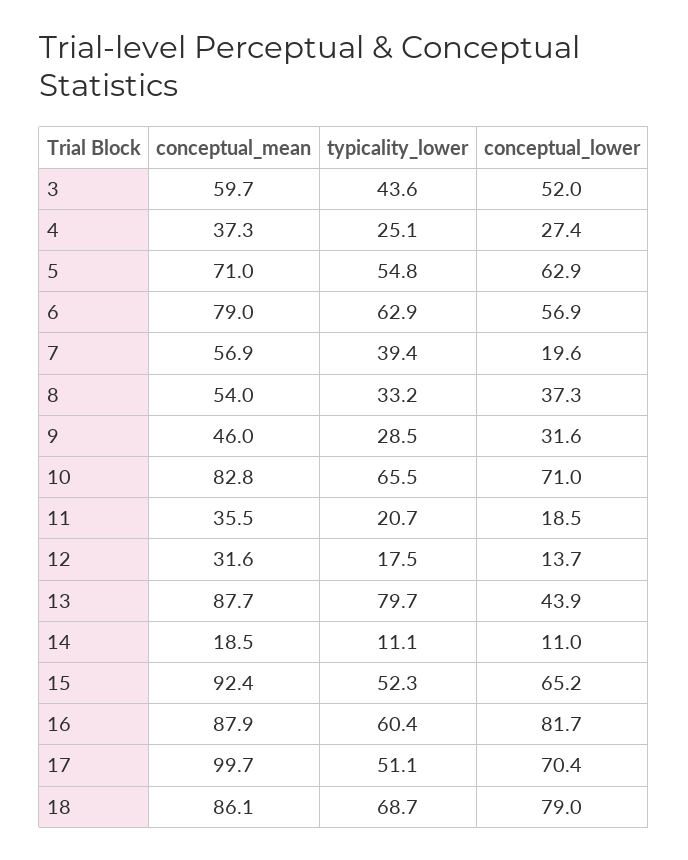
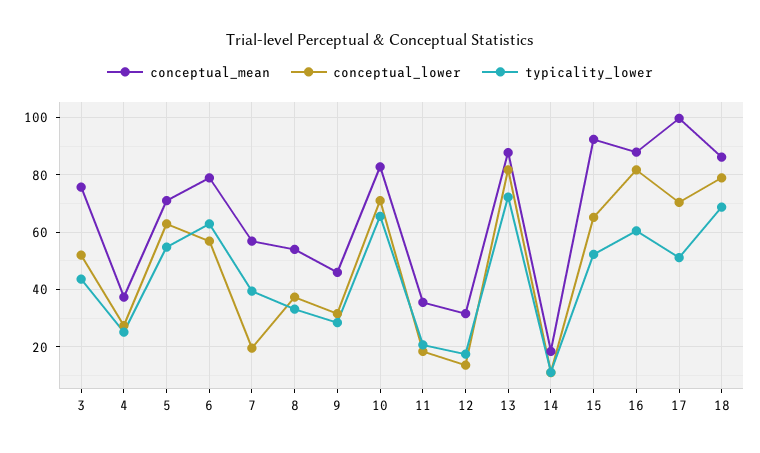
  {
    "conceptual_mean": {
-     "3": 59.7,
+     "3": 75,
      "4": 37.3,
      "5": 71,
      "6": 79,
      "7": 56.9,
      "8": 54,
      "9": 46,
      "10": 82.8,
      "11": 35.5,
      "12": 31.6,
      "13": 87.7,
      "14": 18.5,
      "15": 92.4,
      "16": 87.9,
      "17": 99.7,
      "18": 86.1
    },
    "typicality_lower": {
      "3": 43.6,
      "4": 25.1,
      "5": 54.8,
      "6": 62.9,
      "7": 39.4,
      "8": 33.2,
      "9": 28.5,
      "10": 65.5,
      "11": 20.7,
      "12": 17.5,
-     "13": 79.7,
+     "13": 72.5,
      "14": 11.1,
      "15": 52.3,
      "16": 60.4,
      "17": 51.1,
      "18": 68.7
    },
    "conceptual_lower": {
      "3": 52,
      "4": 27.4,
      "5": 62.9,
      "6": 56.9,
      "7": 19.6,
      "8": 37.3,
      "9": 31.6,
      "10": 71,
      "11": 18.5,
      "12": 13.7,
-     "13": 43.9,
+     "13": 82.5,
      "14": 11,
      "15": 65.2,
      "16": 81.7,
      "17": 70.4,
      "18": 79
    }
  }

